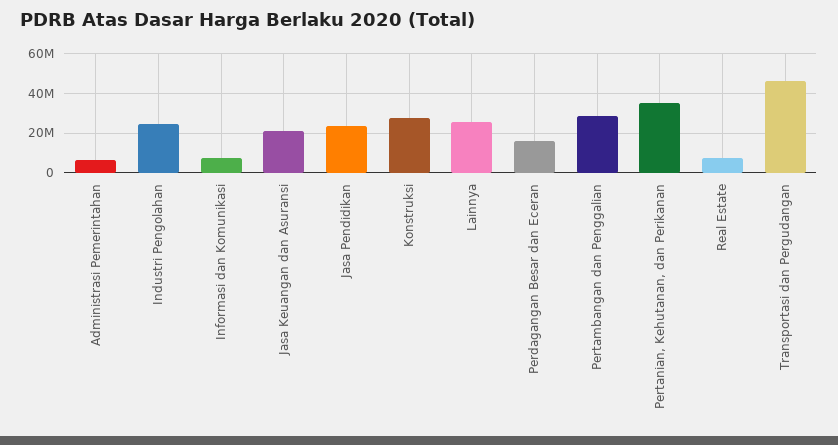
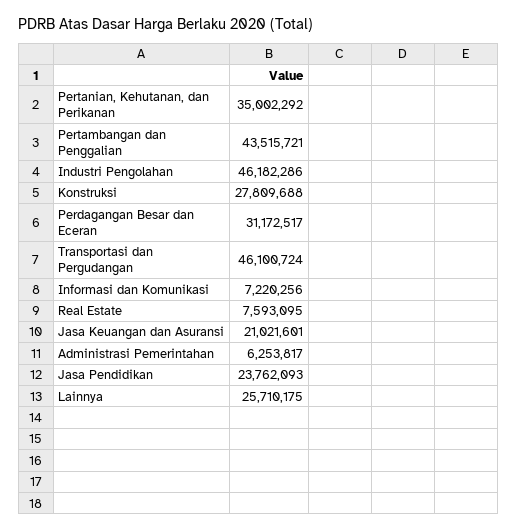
  {
    "Administrasi Pemerintahan": 6253817,
-   "Industri Pengolahan": 25000000,
+   "Industri Pengolahan": 46182286,
    "Informasi dan Komunikasi": 7220256,
    "Jasa Keuangan dan Asuransi": 21021601,
    "Jasa Pendidikan": 23762093,
    "Konstruksi": 27809688,
    "Lainnya": 25710175,
-   "Perdagangan Besar dan Eceran": 15000000,
+   "Perdagangan Besar dan Eceran": 31172517,
-   "Pertambangan dan Penggalian": 30000000,
+   "Pertambangan dan Penggalian": 43515721,
    "Pertanian, Kehutanan, dan Perikanan": 35002292,
    "Real Estate": 7593095,
    "Transportasi dan Pergudangan": 46100724
  }

